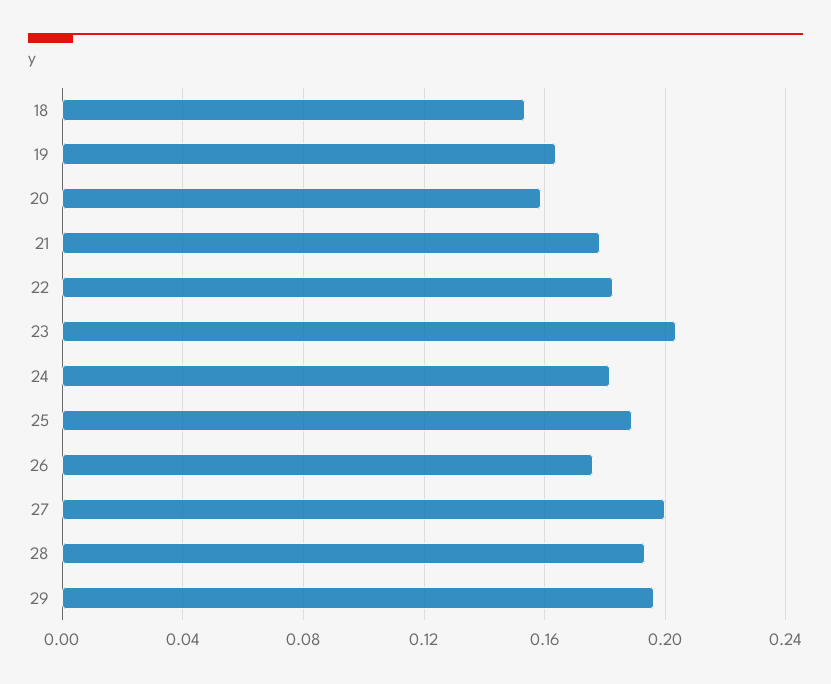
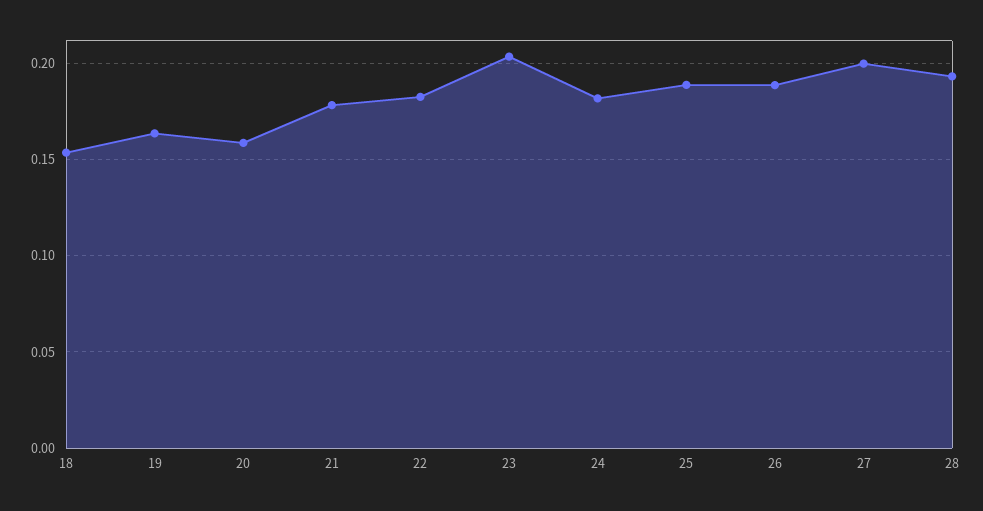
  {
    "18": 0.155,
    "19": 0.165,
    "20": 0.16,
    "21": 0.18,
    "22": 0.185,
    "23": 0.205,
    "24": 0.18,
    "25": 0.19,
-   "26": 0.175,
+   "26": 0.19,
    "27": 0.2,
-   "28": 0.195,
+   "28": 0.195
-   "29": 0.195
  }

